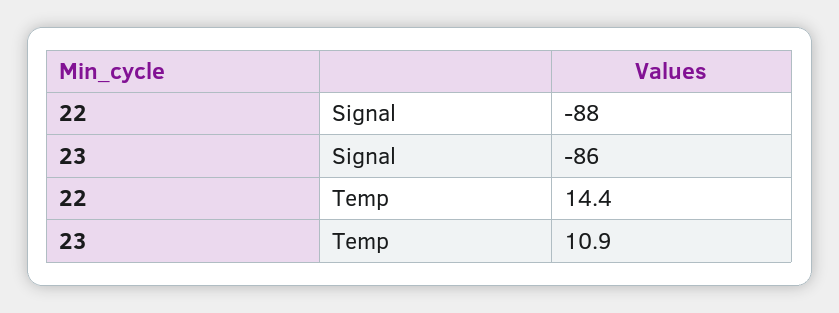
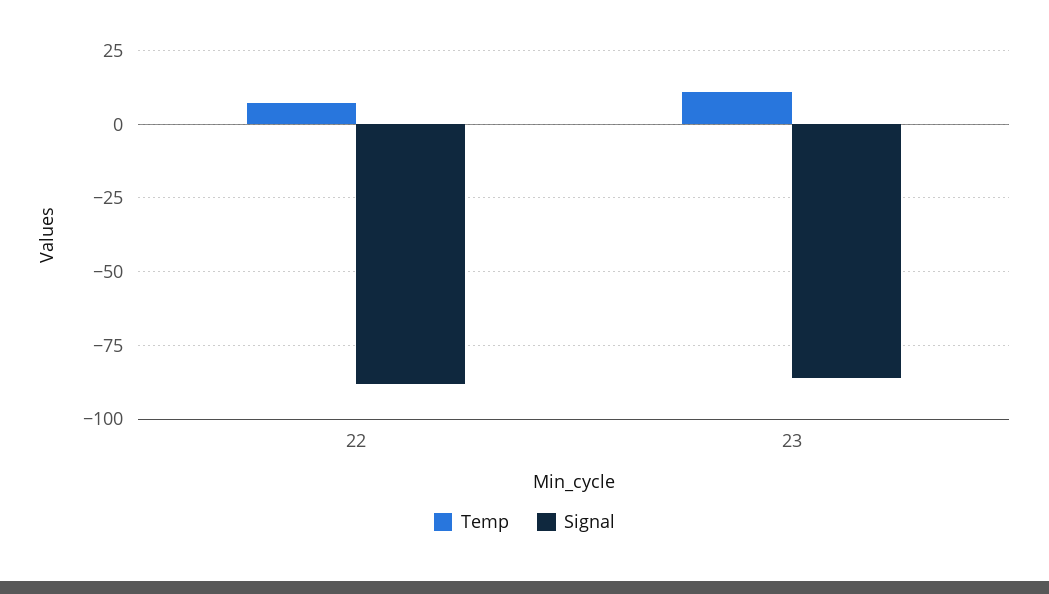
  {
    "Signal": {
      "22": -88,
      "23": -86
    },
    "Temp": {
-     "22": 14.4,
+     "22": 7.5,
      "23": 10.9
    }
  }

